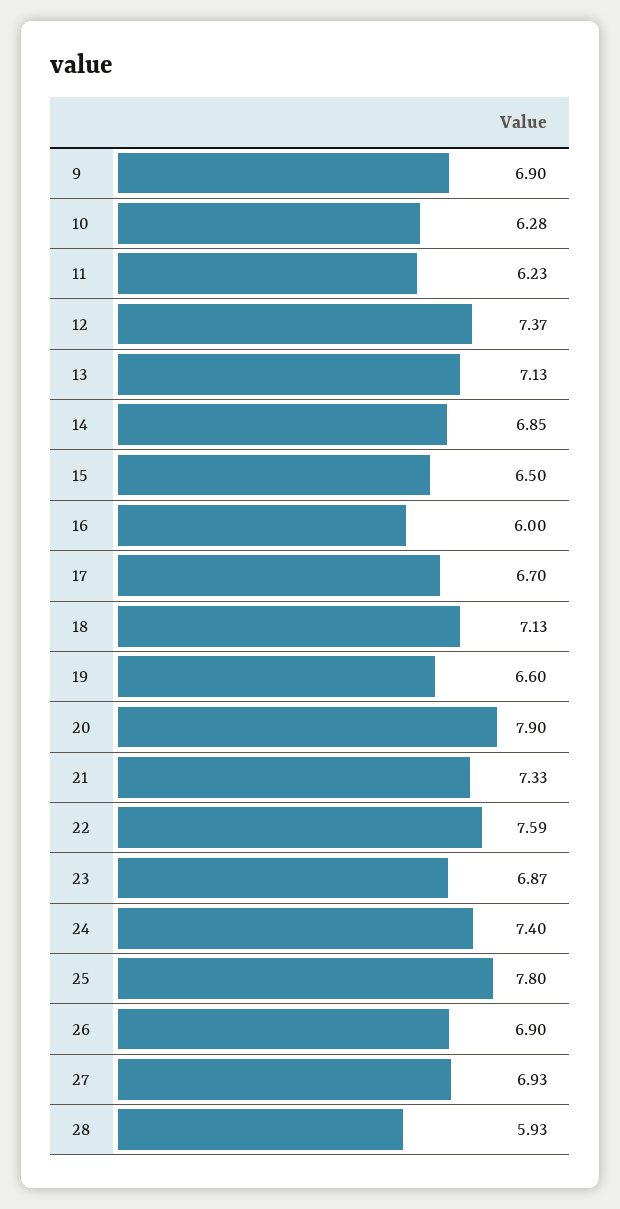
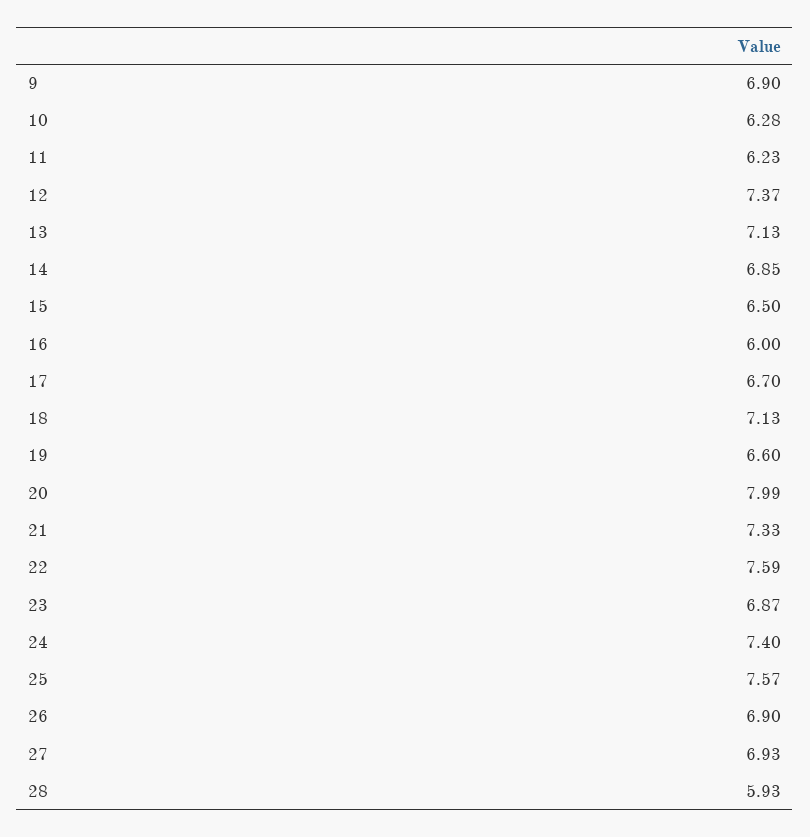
  {
    "9": 6.9,
    "10": 6.28,
    "11": 6.23,
    "12": 7.37,
    "13": 7.13,
    "14": 6.85,
    "15": 6.5,
    "16": 6,
    "17": 6.7,
    "18": 7.13,
    "19": 6.6,
-   "20": 7.9,
+   "20": 7.99,
    "21": 7.33,
    "22": 7.59,
    "23": 6.87,
    "24": 7.4,
-   "25": 7.8,
+   "25": 7.57,
    "26": 6.9,
    "27": 6.93,
    "28": 5.93
  }

